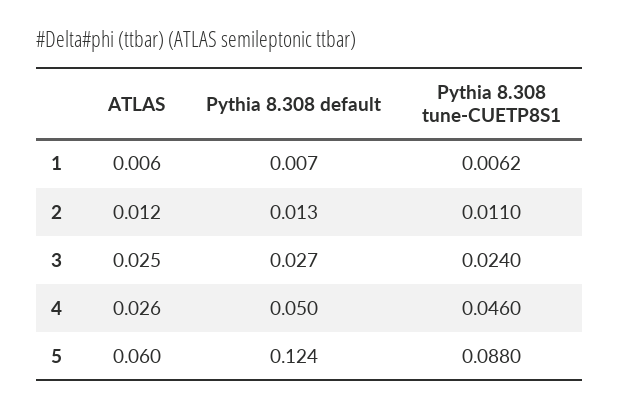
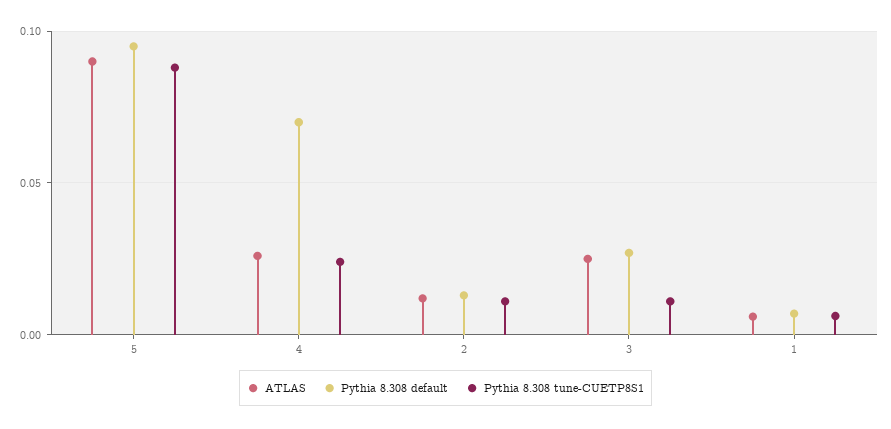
  {
    "ATLAS": {
      "1": 0.006,
      "2": 0.012,
      "3": 0.025,
      "4": 0.026,
-     "5": 0.06
+     "5": 0.09
    },
    "Pythia 8.308 default": {
      "1": 0.007,
      "2": 0.013,
      "3": 0.027,
-     "4": 0.05,
+     "4": 0.07,
-     "5": 0.124
+     "5": 0.095
    },
    "Pythia 8.308 tune-CUETP8S1": {
      "1": 0.0062,
      "2": 0.011,
-     "3": 0.024,
+     "3": 0.01,
-     "4": 0.046,
+     "4": 0.025,
      "5": 0.088
    }
  }

